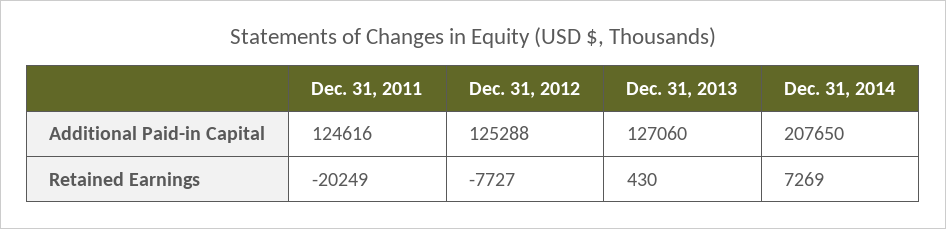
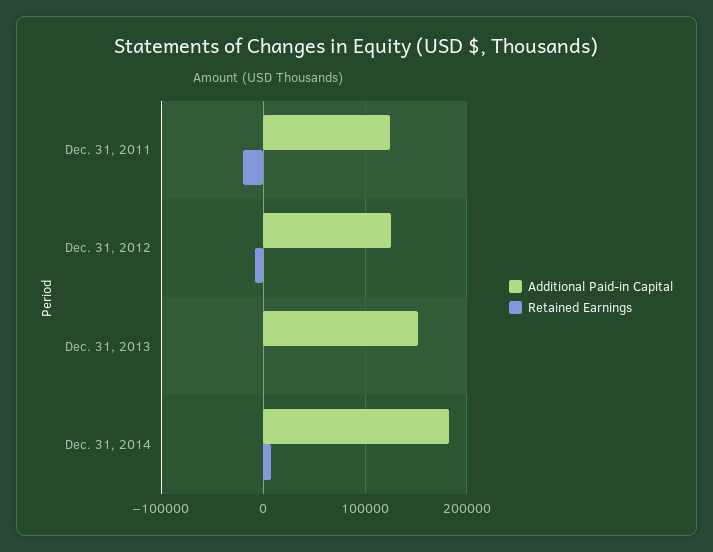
  {
    "Additional Paid-in Capital": {
      "Dec. 31, 2011": 124616,
      "Dec. 31, 2012": 125288,
-     "Dec. 31, 2013": 127060,
+     "Dec. 31, 2013": 150000,
-     "Dec. 31, 2014": 207650
+     "Dec. 31, 2014": 180000
    },
    "Retained Earnings": {
      "Dec. 31, 2011": -20249,
      "Dec. 31, 2012": -7727,
      "Dec. 31, 2013": 430,
      "Dec. 31, 2014": 7269
    }
  }

